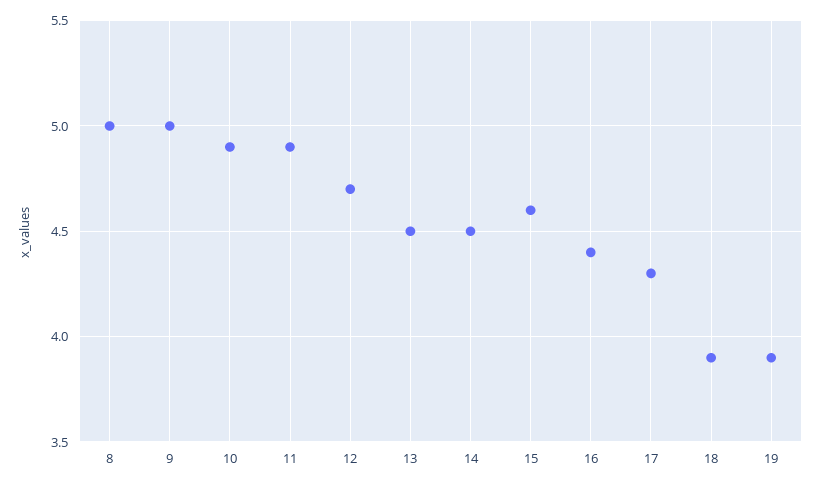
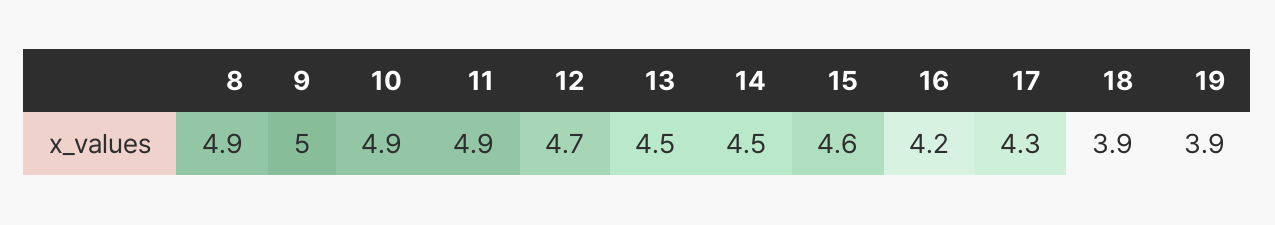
  {
-   "8": 5,
+   "8": 4.9,
    "9": 5,
    "10": 4.9,
    "11": 4.9,
    "12": 4.7,
    "13": 4.5,
    "14": 4.5,
    "15": 4.6,
-   "16": 4.4,
+   "16": 4.2,
    "17": 4.3,
    "18": 3.9,
    "19": 3.9
  }

